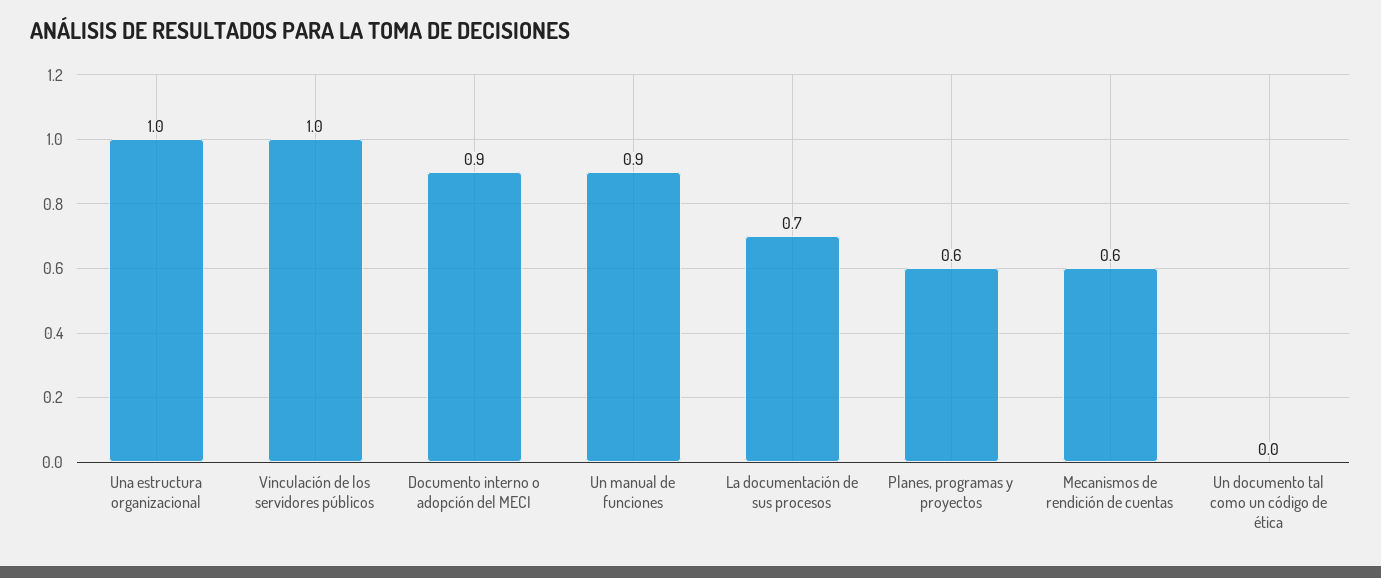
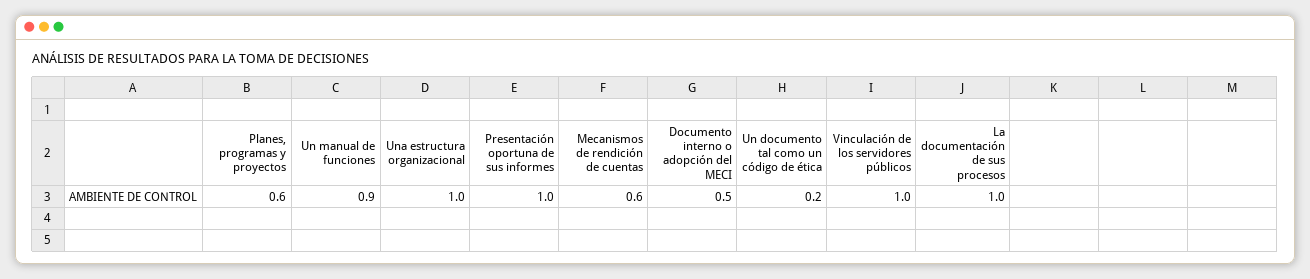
  {
    "Una estructura organizacional": 1,
    "Vinculación de los servidores públicos": 1,
-   "Documento interno o adopción del MECI": 0.9,
+   "Documento interno o adopción del MECI": 0.5,
    "Un manual de funciones": 0.9,
-   "La documentación de sus procesos": 0.7,
+   "La documentación de sus procesos": 1,
    "Planes, programas y proyectos": 0.6,
    "Mecanismos de rendición de cuentas": 0.6,
-   "Un documento tal como un código de ética": 0
+   "Un documento tal como un código de ética": 0.2,
+   "Presentación oportuna de sus informes": 1
  }

